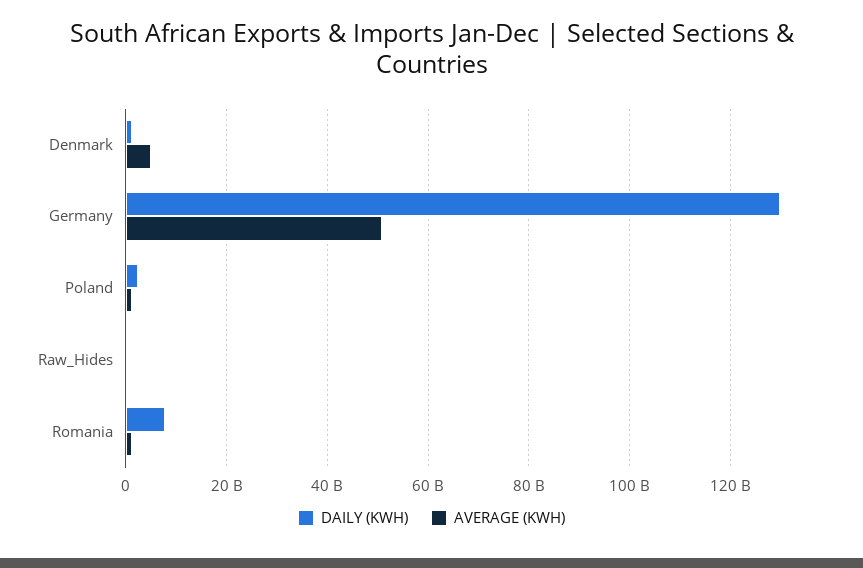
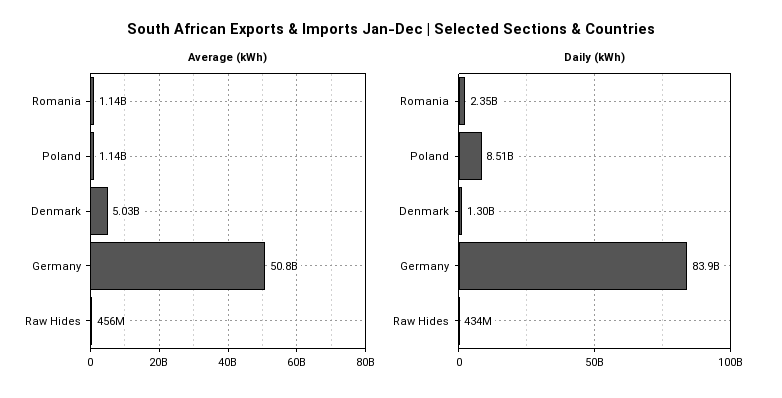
  {
    "DAILY (KWH)": {
      "Denmark": 1300000000,
-     "Germany": 130000000000,
+     "Germany": 83900000000,
-     "Poland": 2000000000,
+     "Poland": 8510000000,
      "Raw_Hides": 434000000,
-     "Romania": 8000000000
+     "Romania": 2350000000
    },
    "AVERAGE (KWH)": {
      "Denmark": 5030000000,
      "Germany": 50800000000,
      "Poland": 1140000000,
      "Raw_Hides": 456000000,
      "Romania": 1140000000
    }
  }

